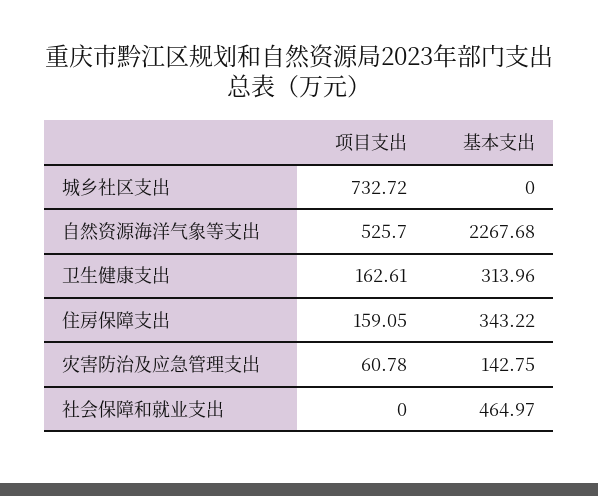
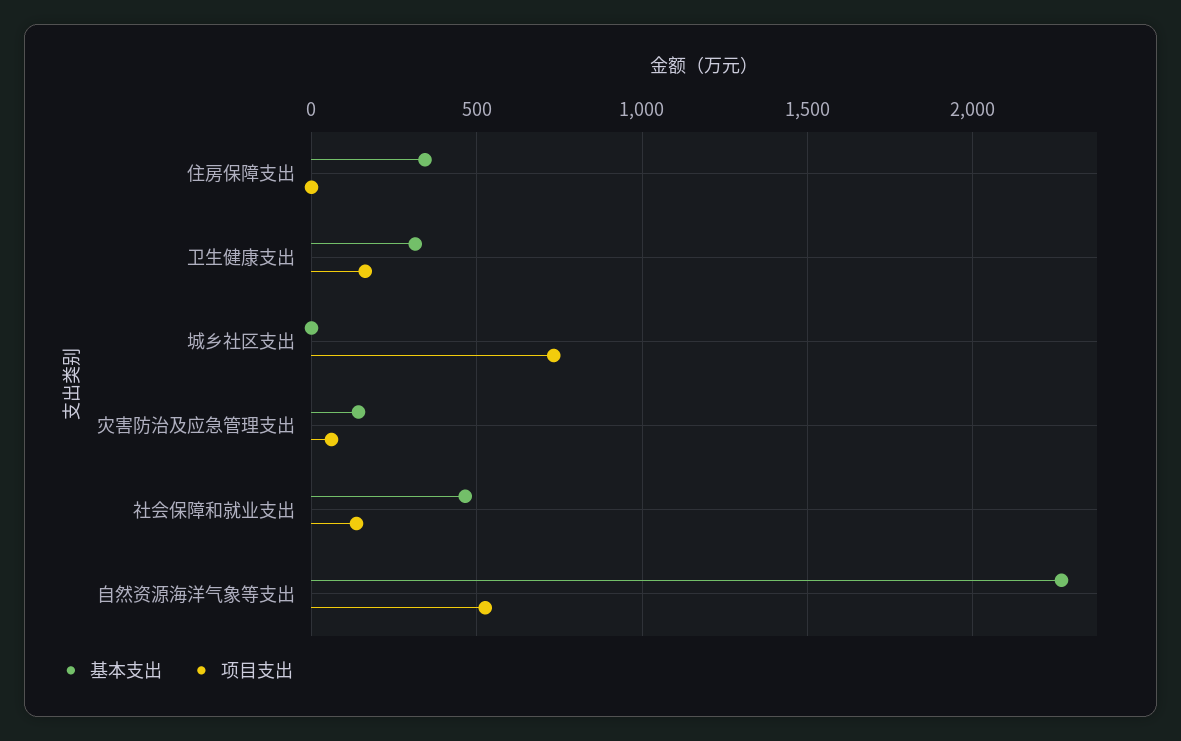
  {
    "项目支出": {
      "城乡社区支出": 732.72,
      "自然资源海洋气象等支出": 525.7,
      "卫生健康支出": 162.61,
-     "住房保障支出": 159.05,
+     "住房保障支出": 0,
      "灾害防治及应急管理支出": 60.78,
-     "社会保障和就业支出": 0
+     "社会保障和就业支出": 150
    },
    "基本支出": {
      "城乡社区支出": 0,
      "自然资源海洋气象等支出": 2267.68,
      "卫生健康支出": 313.96,
      "住房保障支出": 343.22,
      "灾害防治及应急管理支出": 142.75,
      "社会保障和就业支出": 464.97
    }
  }

